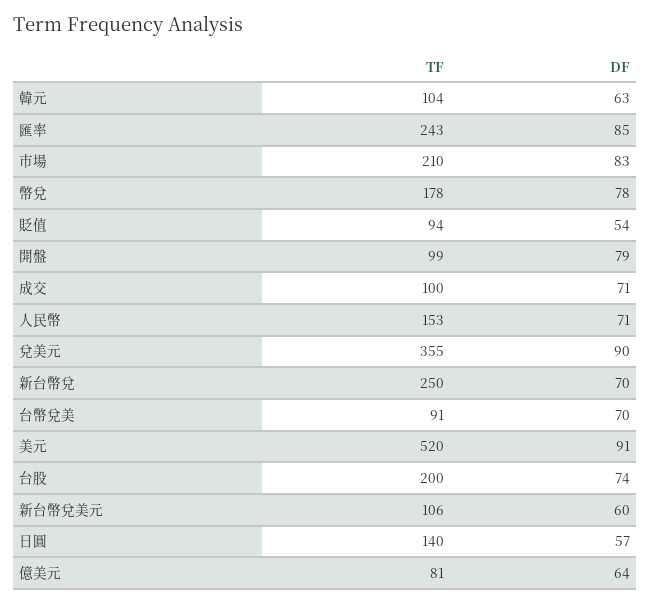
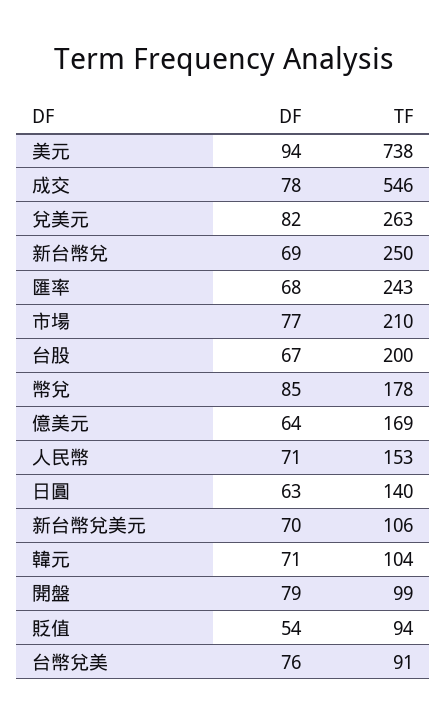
  {
    "TF": {
      "韓元": 104,
      "匯率": 243,
      "市場": 210,
      "幣兌": 178,
      "貶值": 94,
      "開盤": 99,
-     "成交": 100,
+     "成交": 546,
      "人民幣": 153,
-     "兌美元": 355,
+     "兌美元": 263,
      "新台幣兌": 250,
      "台幣兌美": 91,
-     "美元": 520,
+     "美元": 738,
      "台股": 200,
      "新台幣兌美元": 106,
      "日圓": 140,
-     "億美元": 81
+     "億美元": 169
    },
    "DF": {
-     "韓元": 63,
+     "韓元": 71,
-     "匯率": 85,
+     "匯率": 68,
-     "市場": 83,
+     "市場": 77,
-     "幣兌": 78,
+     "幣兌": 85,
      "貶值": 54,
      "開盤": 79,
-     "成交": 71,
+     "成交": 78,
      "人民幣": 71,
-     "兌美元": 90,
+     "兌美元": 82,
-     "新台幣兌": 70,
+     "新台幣兌": 69,
-     "台幣兌美": 70,
+     "台幣兌美": 76,
-     "美元": 91,
+     "美元": 94,
-     "台股": 74,
+     "台股": 67,
-     "新台幣兌美元": 60,
+     "新台幣兌美元": 70,
-     "日圓": 57,
+     "日圓": 63,
      "億美元": 64
    }
  }

